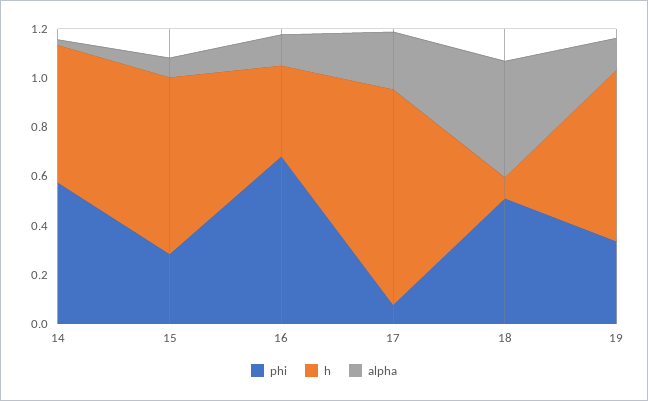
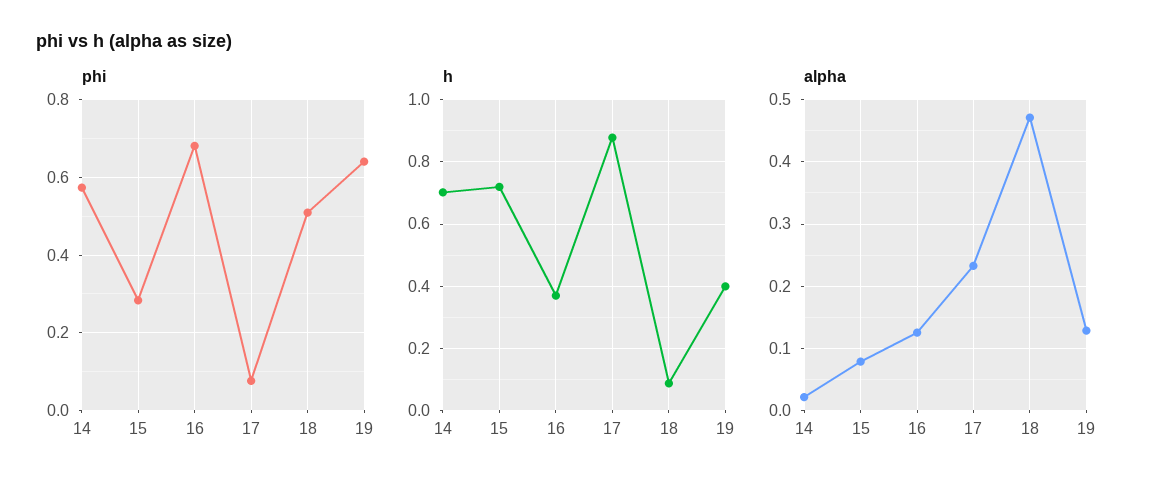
  {
    "phi": {
      "14": 0.58,
      "15": 0.28,
      "16": 0.68,
      "17": 0.08,
      "18": 0.5,
-     "19": 0.35
+     "19": 0.64
    },
    "h": {
-     "14": 0.55,
+     "14": 0.7,
      "15": 0.72,
      "16": 0.36,
      "17": 0.88,
      "18": 0.08,
-     "19": 0.7
+     "19": 0.4
    },
    "alpha": {
      "14": 0.02,
      "15": 0.08,
      "16": 0.13,
      "17": 0.23,
      "18": 0.47,
      "19": 0.13
    }
  }

